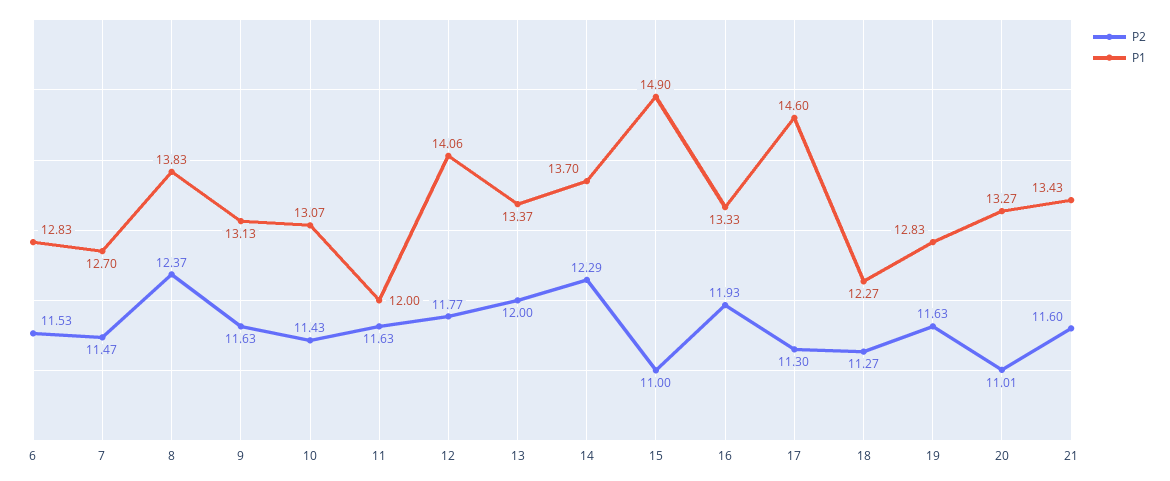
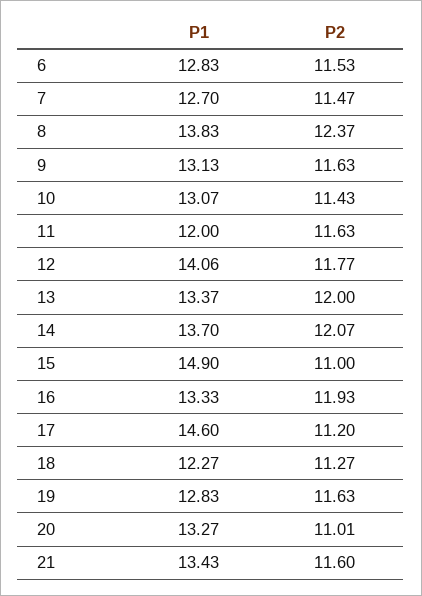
  {
    "P2": {
      "6": 11.53,
      "7": 11.47,
      "8": 12.37,
      "9": 11.63,
      "10": 11.43,
      "11": 11.63,
      "12": 11.77,
      "13": 12,
-     "14": 12.29,
+     "14": 12.07,
      "15": 11,
      "16": 11.93,
-     "17": 11.3,
+     "17": 11.2,
      "18": 11.27,
      "19": 11.63,
      "20": 11.01,
      "21": 11.6
    },
    "P1": {
      "6": 12.83,
      "7": 12.7,
      "8": 13.83,
      "9": 13.13,
      "10": 13.07,
      "11": 12,
      "12": 14.06,
      "13": 13.37,
      "14": 13.7,
      "15": 14.9,
      "16": 13.33,
      "17": 14.6,
      "18": 12.27,
      "19": 12.83,
      "20": 13.27,
      "21": 13.43
    }
  }

